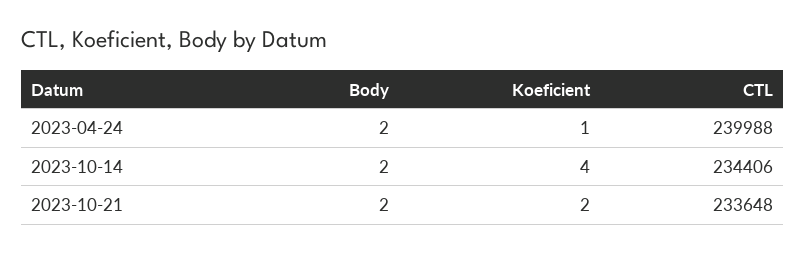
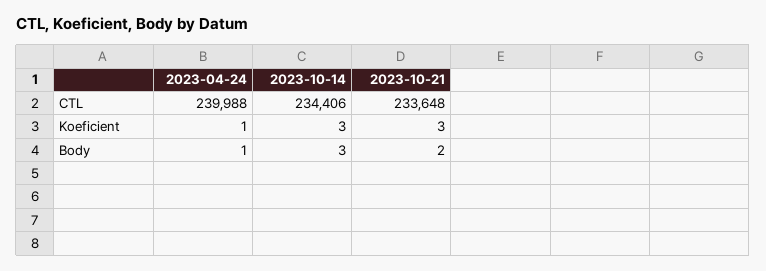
  {
    "Body": {
-     "2023-04-24": 2,
+     "2023-04-24": 1,
-     "2023-10-14": 2,
+     "2023-10-14": 3,
      "2023-10-21": 2
    },
    "Koeficient": {
      "2023-04-24": 1,
-     "2023-10-14": 4,
+     "2023-10-14": 3,
-     "2023-10-21": 2
+     "2023-10-21": 3
    },
    "CTL": {
      "2023-04-24": 239988,
      "2023-10-14": 234406,
      "2023-10-21": 233648
    }
  }

